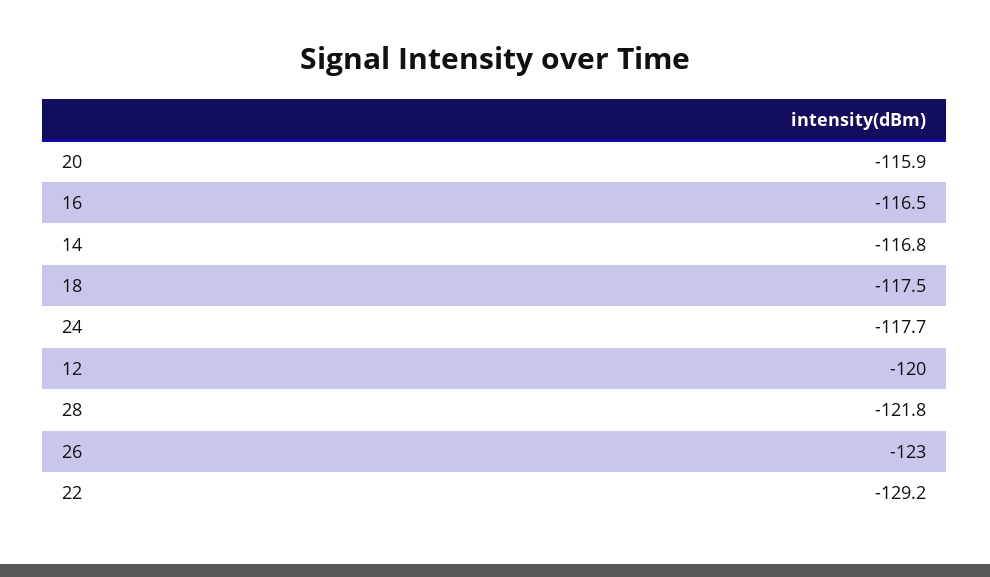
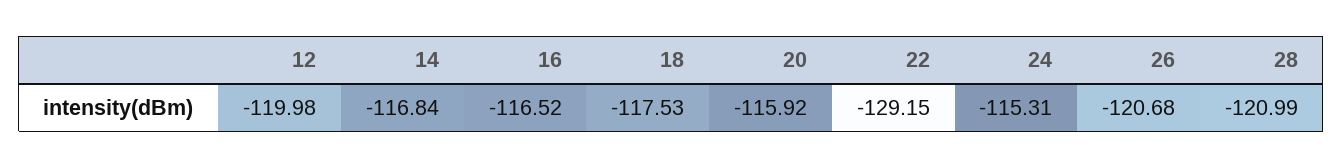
  {
    "20": -115.92,
    "16": -116.52,
    "14": -116.84,
    "18": -117.53,
-   "24": -117.7,
+   "24": -115.31,
    "12": -119.98,
-   "28": -121.8,
+   "28": -120.99,
-   "26": -123,
+   "26": -120.68,
    "22": -129.15
  }

